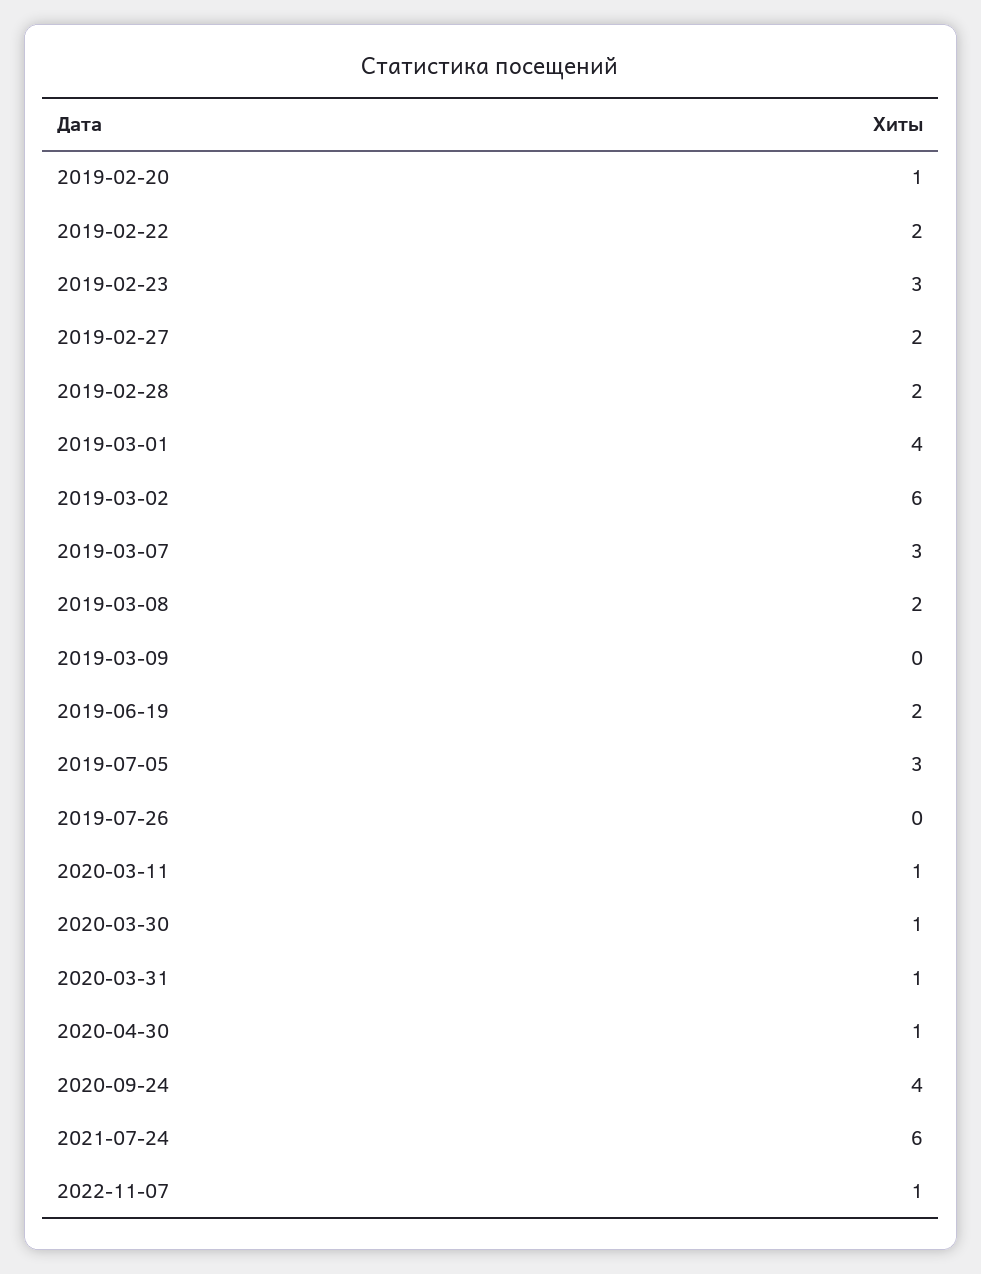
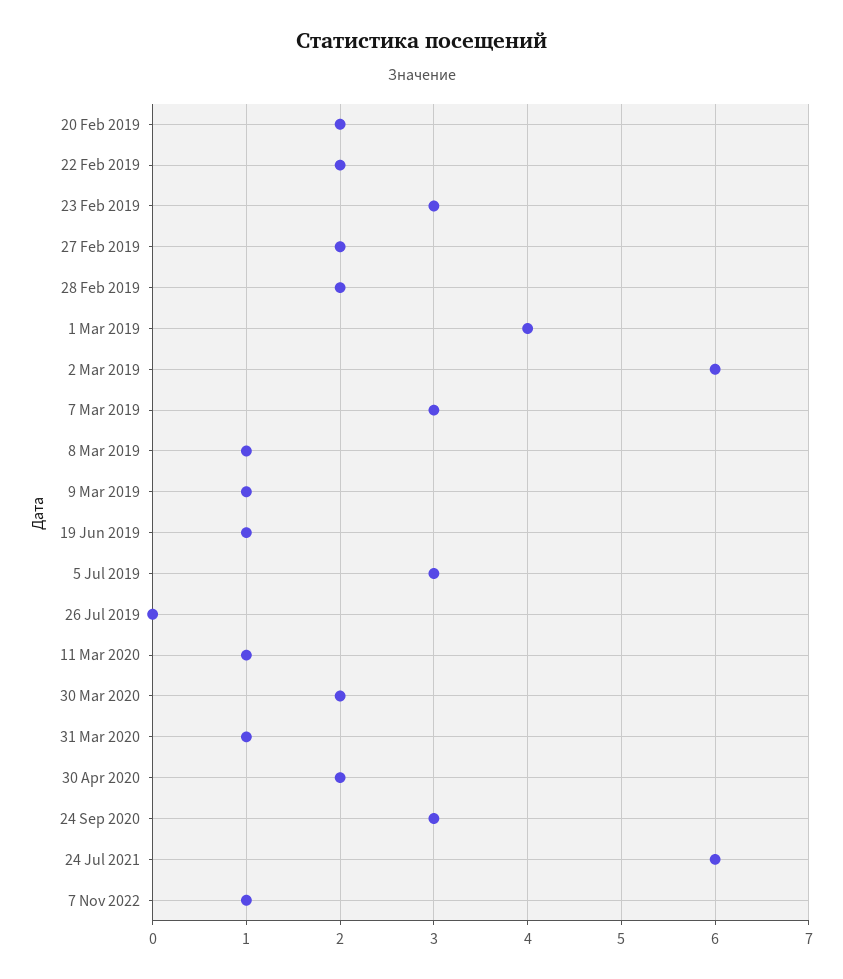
  {
-   "2019-02-20": 1,
+   "2019-02-20": 2,
    "2019-02-22": 2,
    "2019-02-23": 3,
    "2019-02-27": 2,
    "2019-02-28": 2,
    "2019-03-01": 4,
    "2019-03-02": 6,
    "2019-03-07": 3,
-   "2019-03-08": 2,
+   "2019-03-08": 1,
-   "2019-03-09": 0,
+   "2019-03-09": 1,
-   "2019-06-19": 2,
+   "2019-06-19": 1,
    "2019-07-05": 3,
    "2019-07-26": 0,
    "2020-03-11": 1,
-   "2020-03-30": 1,
+   "2020-03-30": 2,
    "2020-03-31": 1,
-   "2020-04-30": 1,
+   "2020-04-30": 2,
-   "2020-09-24": 4,
+   "2020-09-24": 3,
    "2021-07-24": 6,
    "2022-11-07": 1
  }

